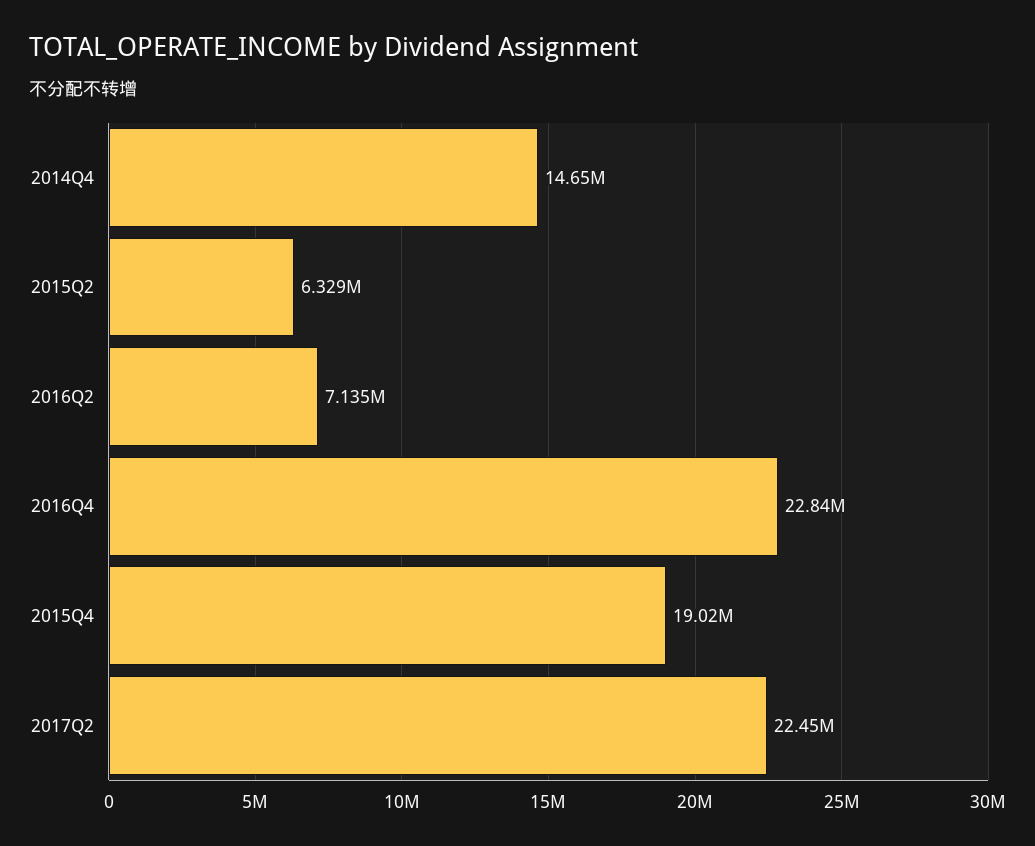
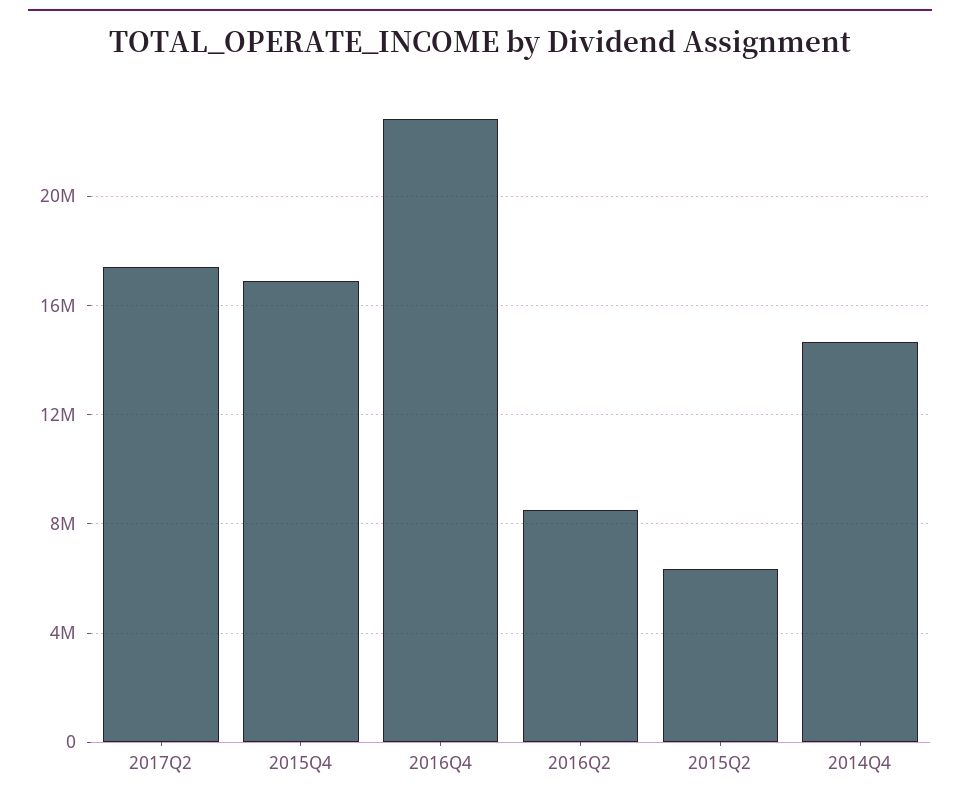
  {
    "2014Q4": 14650000,
    "2015Q2": 6329000,
-   "2016Q2": 7135000,
+   "2016Q2": 8500000,
    "2016Q4": 22840000,
-   "2015Q4": 19020000,
+   "2015Q4": 17000000,
-   "2017Q2": 22450000
+   "2017Q2": 17500000
  }

